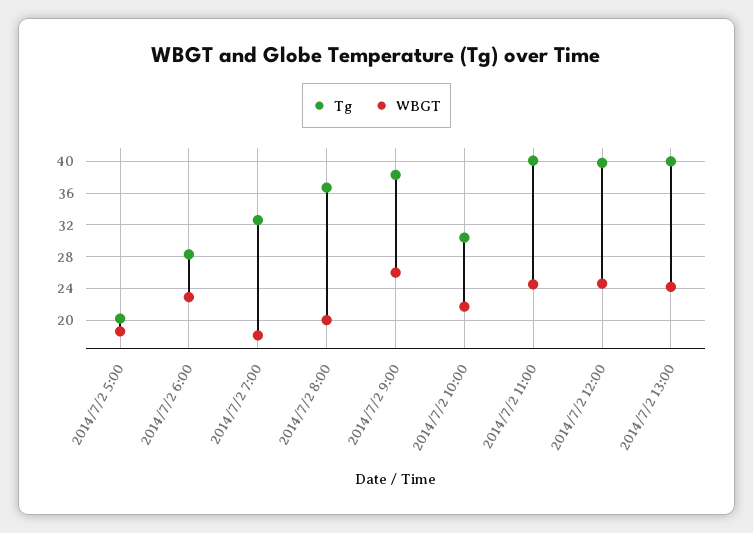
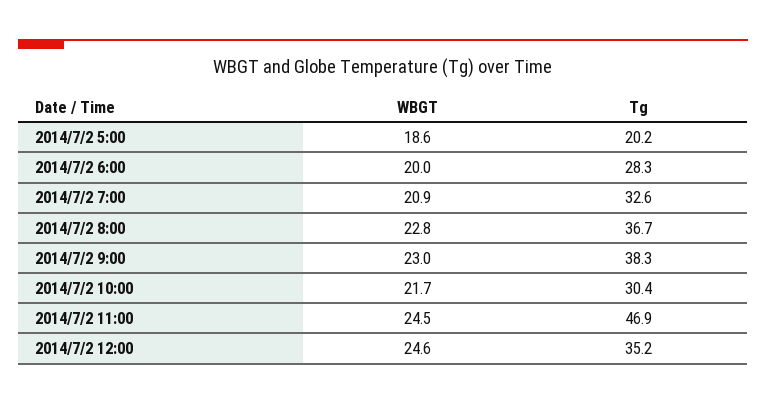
  {
    "Tg": {
      "2014/7/2 5:00": 20.2,
      "2014/7/2 6:00": 28.3,
      "2014/7/2 7:00": 32.6,
      "2014/7/2 8:00": 36.7,
      "2014/7/2 9:00": 38.3,
      "2014/7/2 10:00": 30.4,
-     "2014/7/2 11:00": 40,
+     "2014/7/2 11:00": 46.9,
-     "2014/7/2 12:00": 40,
+     "2014/7/2 12:00": 35.2
-     "2014/7/2 13:00": 40
    },
    "WBGT": {
      "2014/7/2 5:00": 18.6,
-     "2014/7/2 6:00": 23,
+     "2014/7/2 6:00": 20,
-     "2014/7/2 7:00": 18,
+     "2014/7/2 7:00": 20.9,
-     "2014/7/2 8:00": 20,
+     "2014/7/2 8:00": 22.8,
-     "2014/7/2 9:00": 26,
+     "2014/7/2 9:00": 23,
      "2014/7/2 10:00": 21.7,
      "2014/7/2 11:00": 24.5,
-     "2014/7/2 12:00": 24.6,
+     "2014/7/2 12:00": 24.6
-     "2014/7/2 13:00": 24
    }
  }

